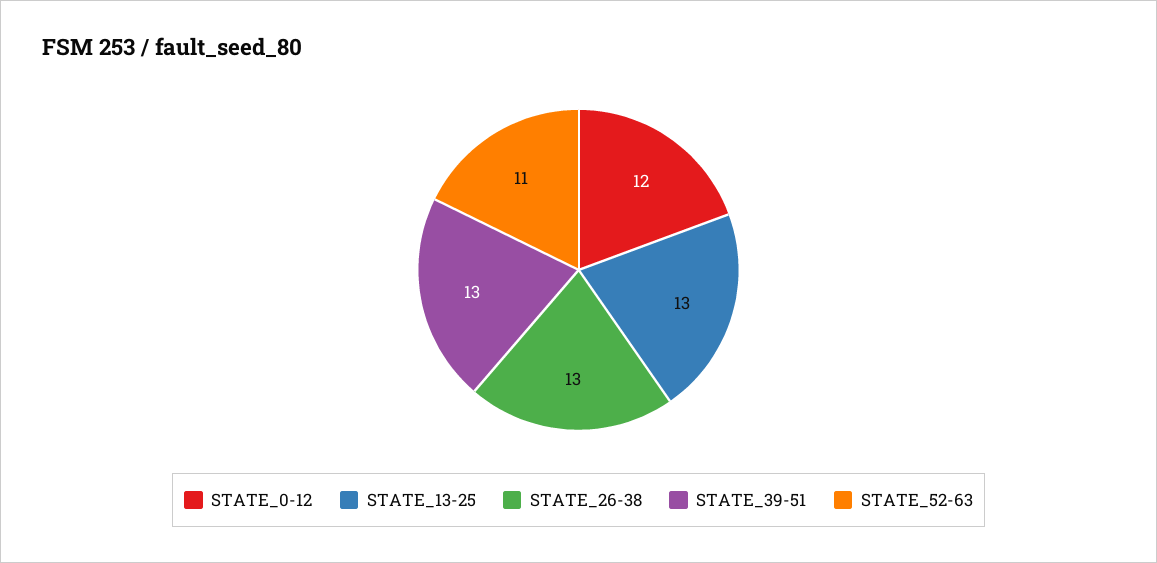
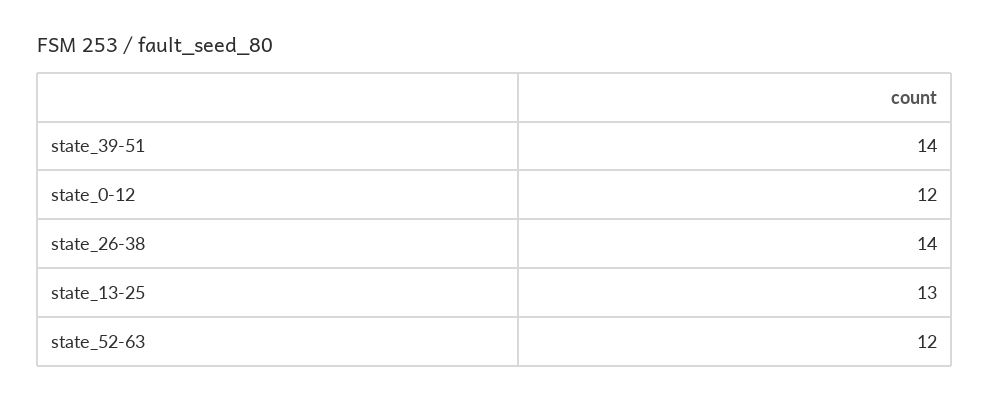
  {
    "STATE_0-12": 12,
    "STATE_13-25": 13,
-   "STATE_26-38": 13,
+   "STATE_26-38": 14,
-   "STATE_39-51": 13,
+   "STATE_39-51": 14,
-   "STATE_52-63": 11
+   "STATE_52-63": 12
  }

